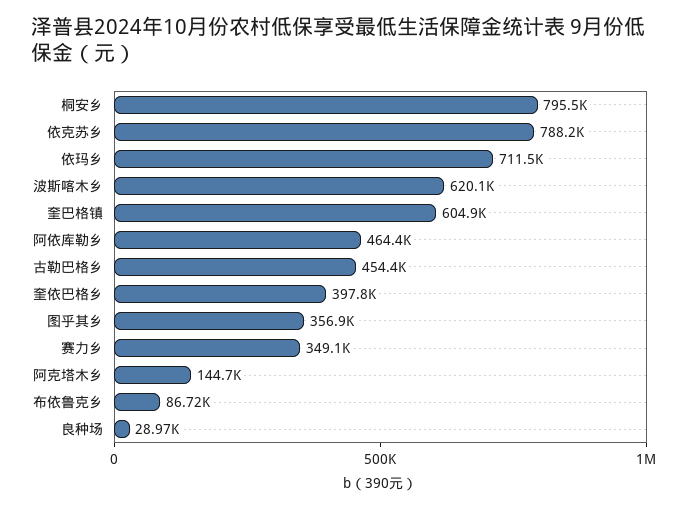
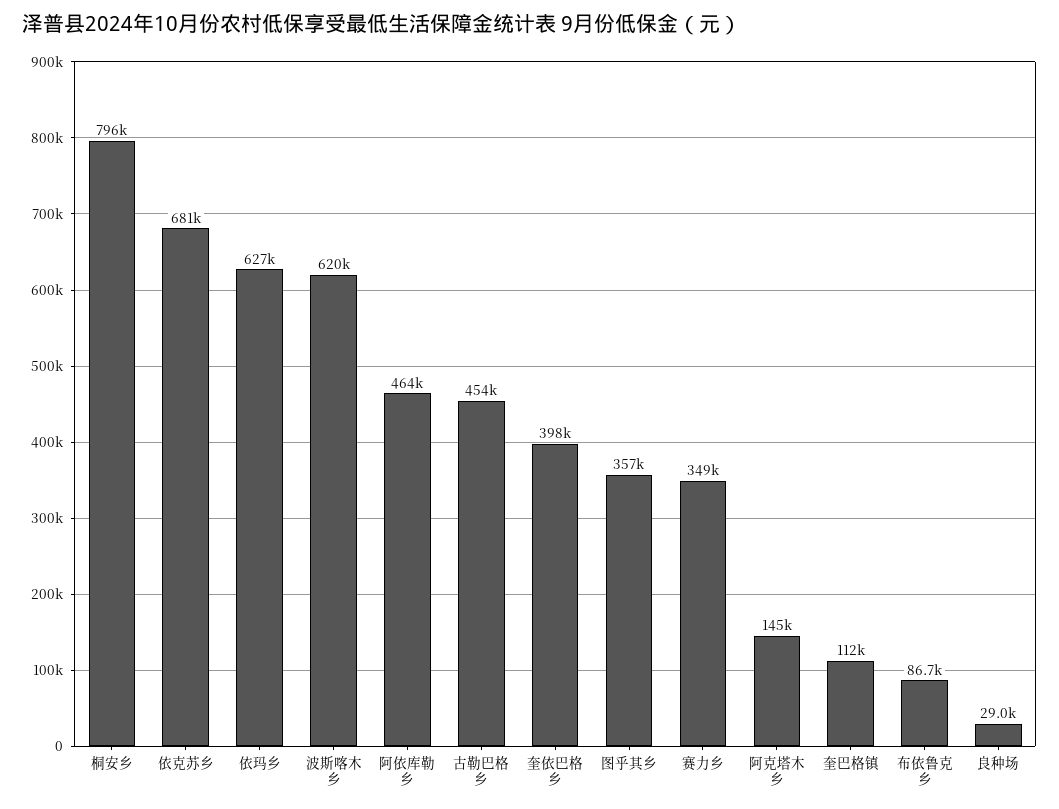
  {
    "桐安乡": 795500,
-   "依克苏乡": 788200,
+   "依克苏乡": 681000,
-   "依玛乡": 711500,
+   "依玛乡": 627000,
    "波斯喀木乡": 620100,
-   "奎巴格镇": 604900,
+   "奎巴格镇": 112000,
    "阿依库勒乡": 464400,
    "古勒巴格乡": 454400,
    "奎依巴格乡": 397800,
    "图乎其乡": 356900,
    "赛力乡": 349100,
    "阿克塔木乡": 144700,
    "布依鲁克乡": 86720,
    "良种场": 28970
  }

